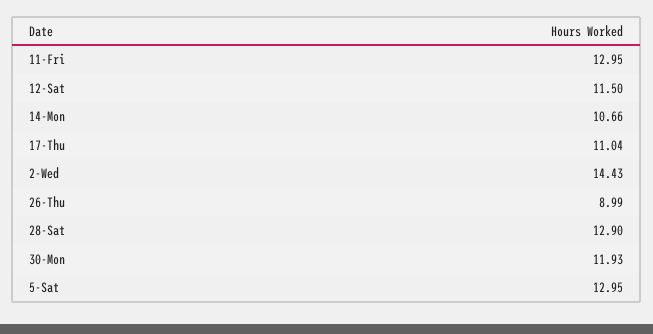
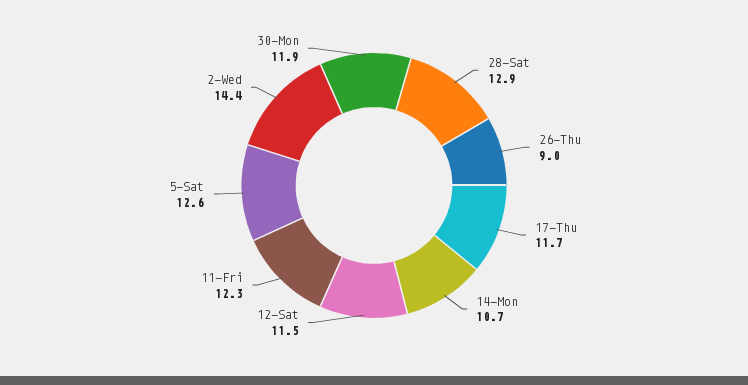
  {
-   "11-Fri": 12.95,
+   "11-Fri": 12.3,
    "12-Sat": 11.5,
    "14-Mon": 10.66,
-   "17-Thu": 11.04,
+   "17-Thu": 11.7,
    "2-Wed": 14.43,
    "26-Thu": 8.99,
    "28-Sat": 12.9,
    "30-Mon": 11.93,
-   "5-Sat": 12.95
+   "5-Sat": 12.6
  }

